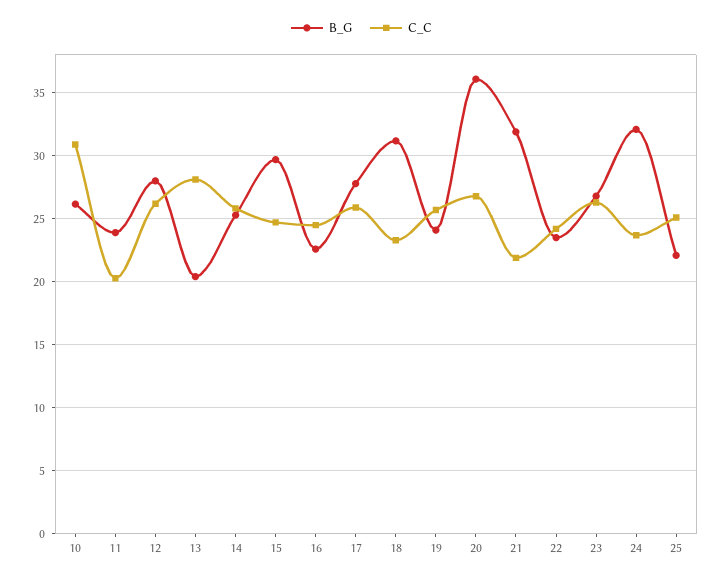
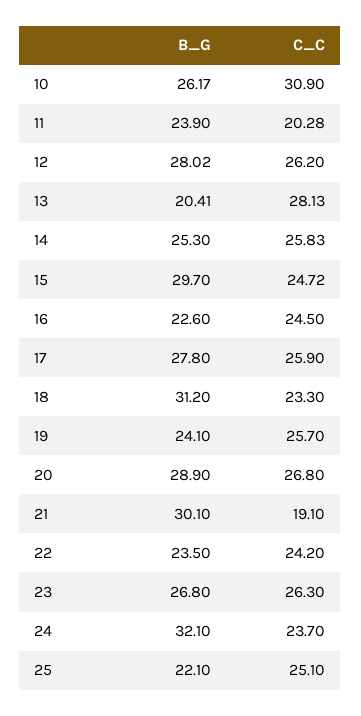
  {
    "B_G": {
      "10": 26.17,
      "11": 23.9,
      "12": 28.02,
      "13": 20.41,
      "14": 25.3,
      "15": 29.7,
      "16": 22.6,
      "17": 27.8,
      "18": 31.2,
      "19": 24.1,
-     "20": 36,
+     "20": 28.9,
-     "21": 32,
+     "21": 30.1,
      "22": 23.5,
      "23": 26.8,
      "24": 32.1,
      "25": 22.1
    },
    "C_C": {
      "10": 30.9,
      "11": 20.28,
      "12": 26.2,
      "13": 28.13,
      "14": 25.83,
      "15": 24.72,
      "16": 24.5,
      "17": 25.9,
      "18": 23.3,
      "19": 25.7,
      "20": 26.8,
-     "21": 22,
+     "21": 19.1,
      "22": 24.2,
      "23": 26.3,
      "24": 23.7,
      "25": 25.1
    }
  }

